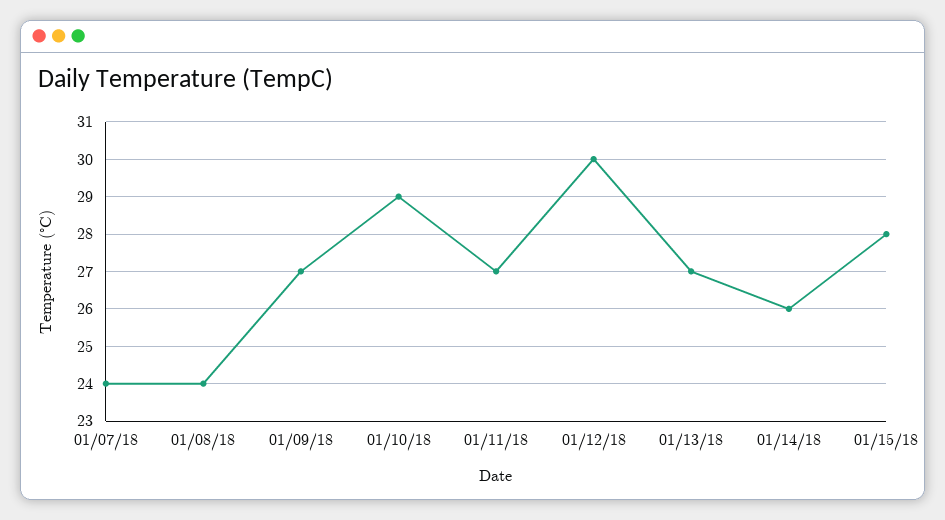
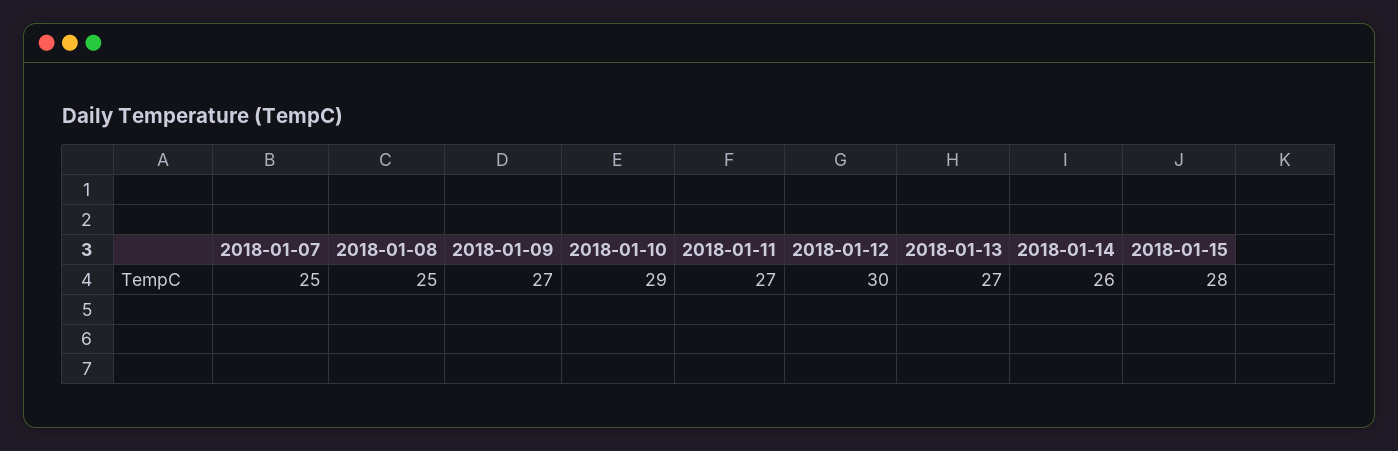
  {
-   "01/07/18": 24,
+   "01/07/18": 25,
-   "01/08/18": 24,
+   "01/08/18": 25,
    "01/09/18": 27,
    "01/10/18": 29,
    "01/11/18": 27,
    "01/12/18": 30,
    "01/13/18": 27,
    "01/14/18": 26,
    "01/15/18": 28
  }

